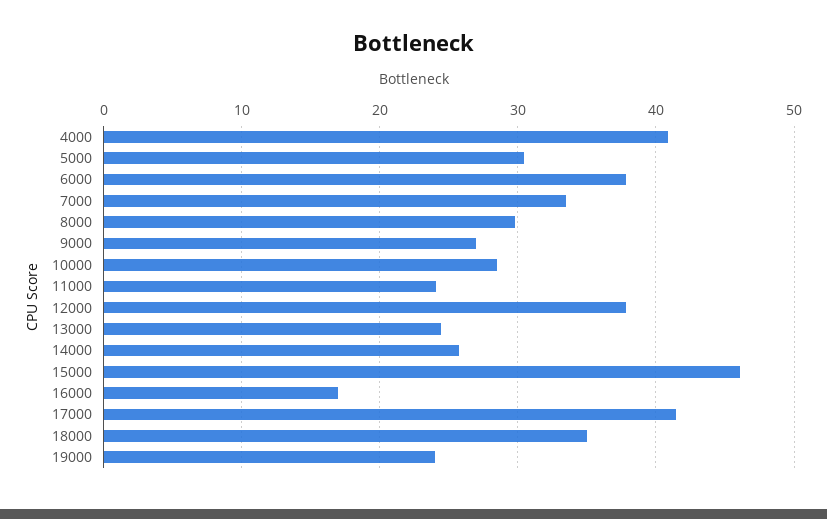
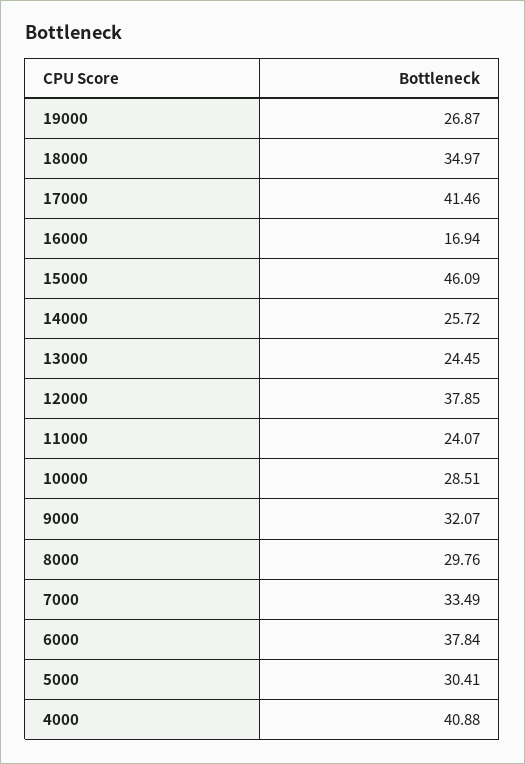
  {
    "4000": 40.88,
    "5000": 30.41,
    "6000": 37.84,
    "7000": 33.49,
    "8000": 29.76,
-   "9000": 27,
+   "9000": 32.07,
    "10000": 28.51,
    "11000": 24.07,
    "12000": 37.85,
    "13000": 24.45,
    "14000": 25.72,
    "15000": 46.09,
    "16000": 16.94,
    "17000": 41.46,
    "18000": 34.97,
-   "19000": 24
+   "19000": 26.87
  }

